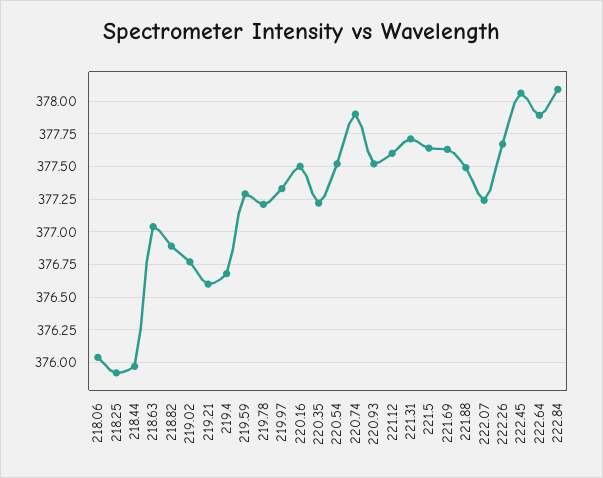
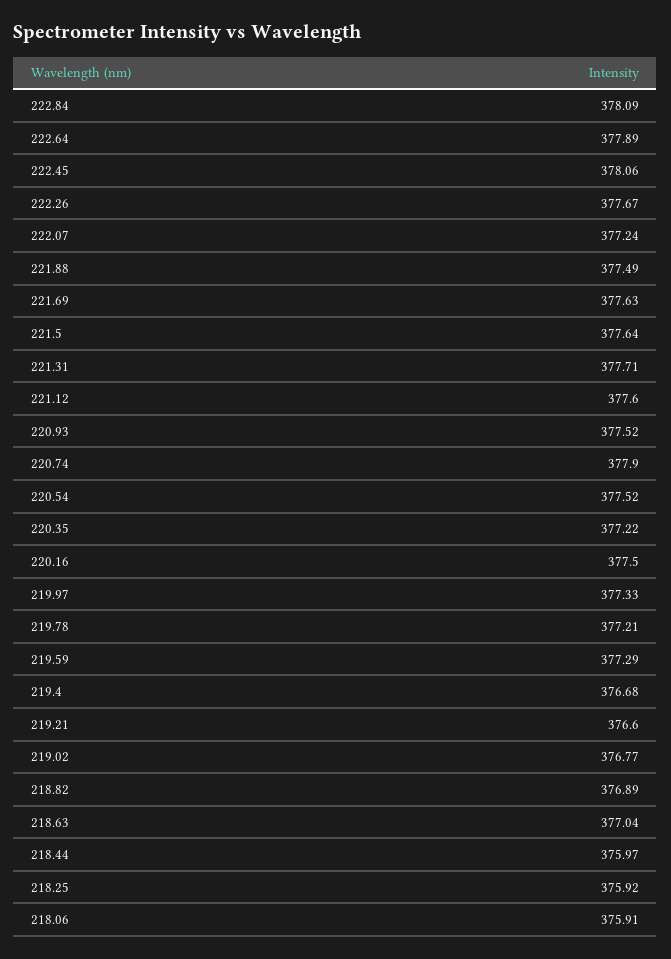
  {
-   "218.06": 376.05,
+   "218.06": 375.91,
    "218.25": 375.92,
    "218.44": 375.97,
    "218.63": 377.04,
    "218.82": 376.89,
    "219.02": 376.77,
    "219.21": 376.6,
    "219.4": 376.68,
    "219.59": 377.29,
    "219.78": 377.21,
    "219.97": 377.33,
    "220.16": 377.5,
    "220.35": 377.22,
    "220.54": 377.52,
    "220.74": 377.9,
    "220.93": 377.52,
    "221.12": 377.6,
    "221.31": 377.71,
    "221.5": 377.64,
    "221.69": 377.63,
    "221.88": 377.49,
    "222.07": 377.24,
    "222.26": 377.67,
    "222.45": 378.06,
    "222.64": 377.89,
    "222.84": 378.09
  }

